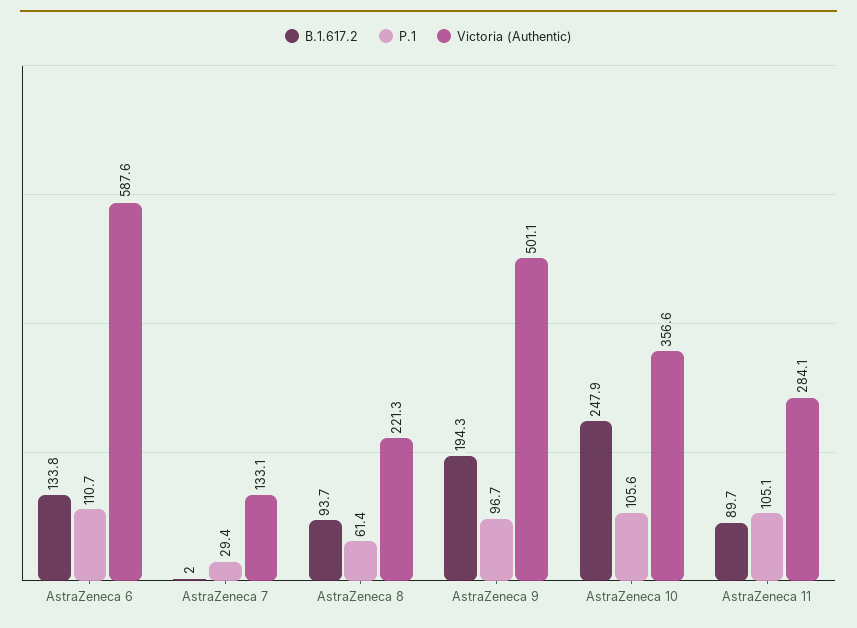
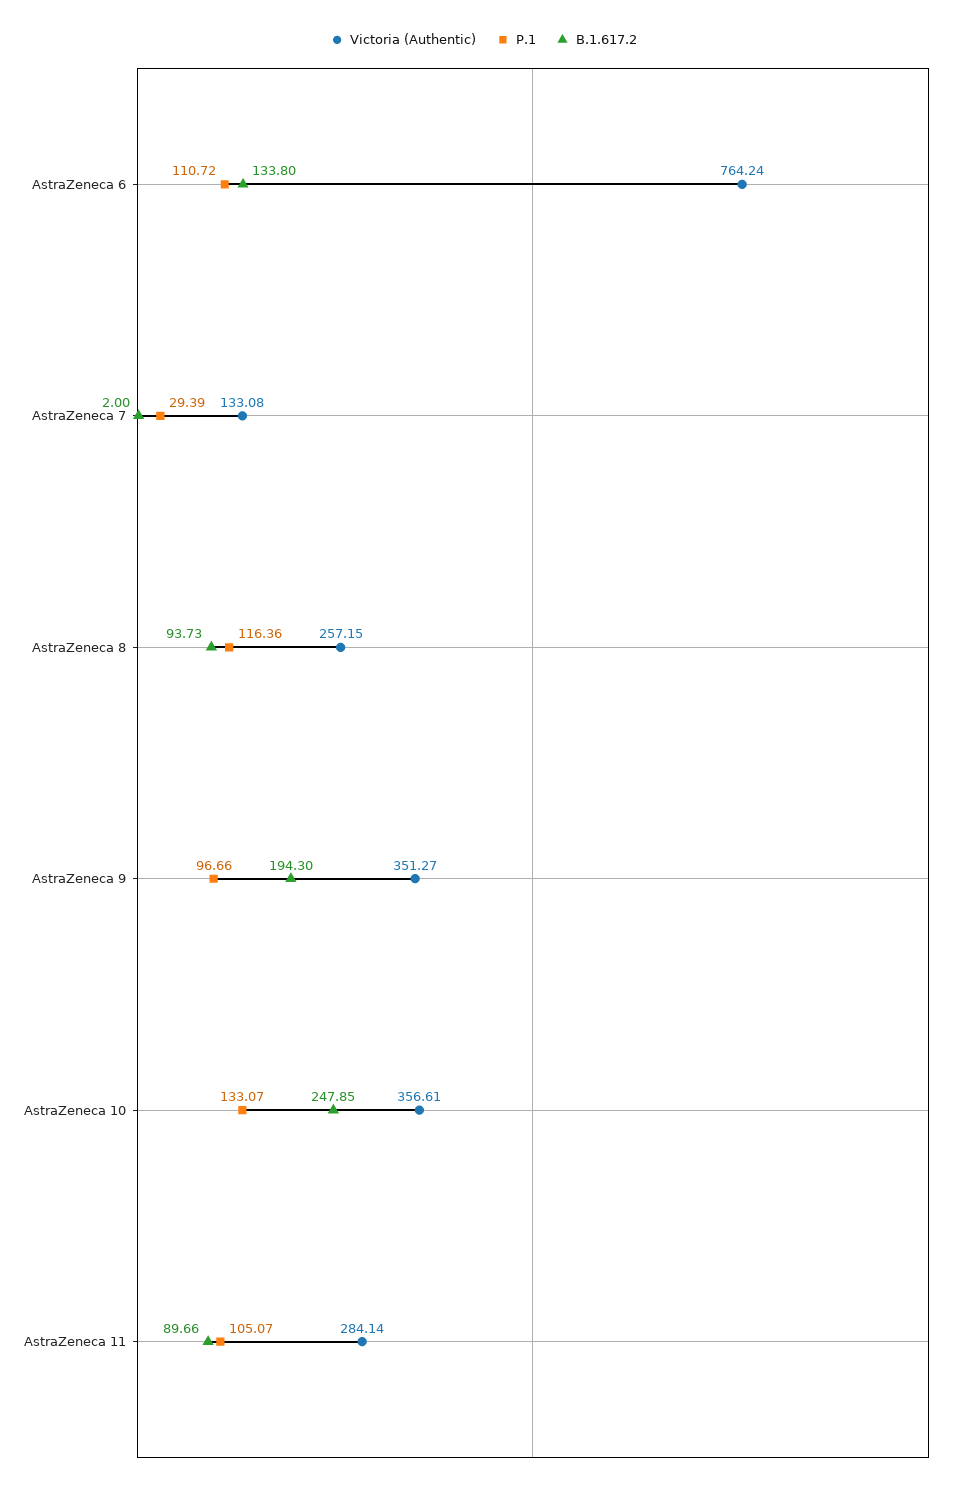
  {
    "B.1.617.2": {
      "AstraZeneca 6": 133.8,
      "AstraZeneca 7": 2,
      "AstraZeneca 8": 93.73,
      "AstraZeneca 9": 194.3,
      "AstraZeneca 10": 247.85,
      "AstraZeneca 11": 89.66
    },
    "P.1": {
      "AstraZeneca 6": 110.72,
      "AstraZeneca 7": 29.39,
-     "AstraZeneca 8": 61.4,
+     "AstraZeneca 8": 116.36,
      "AstraZeneca 9": 96.66,
-     "AstraZeneca 10": 105.6,
+     "AstraZeneca 10": 133.07,
      "AstraZeneca 11": 105.07
    },
    "Victoria (Authentic)": {
-     "AstraZeneca 6": 587.6,
+     "AstraZeneca 6": 764.24,
      "AstraZeneca 7": 133.08,
-     "AstraZeneca 8": 221.3,
+     "AstraZeneca 8": 257.15,
-     "AstraZeneca 9": 501.1,
+     "AstraZeneca 9": 351.27,
      "AstraZeneca 10": 356.61,
      "AstraZeneca 11": 284.14
    }
  }

